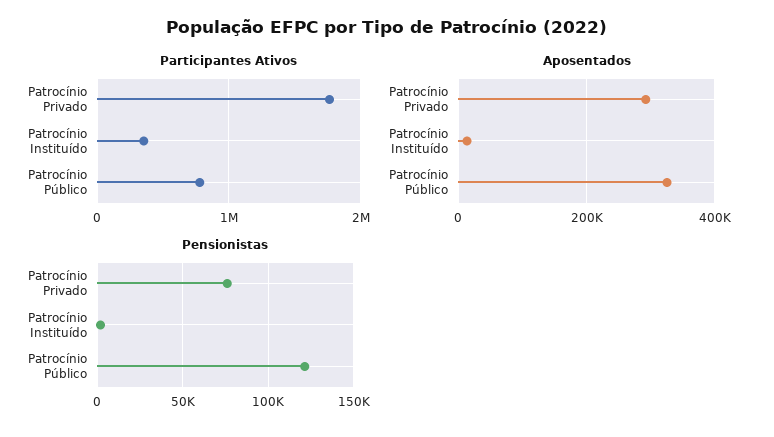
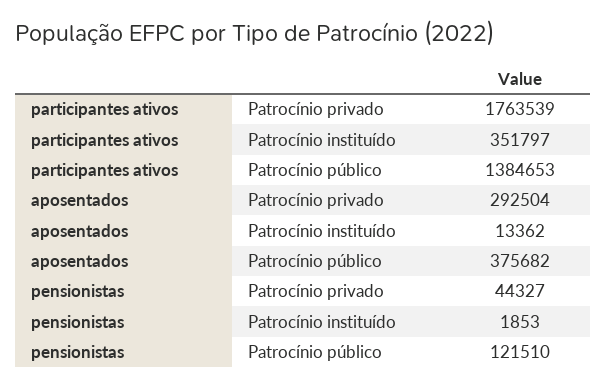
  {
    "Participantes Ativos": {
      "Patrocínio Privado": 1763539,
      "Patrocínio Instituído": 351797,
-     "Patrocínio Público": 800000
+     "Patrocínio Público": 1384653
    },
    "Aposentados": {
      "Patrocínio Privado": 292504,
      "Patrocínio Instituído": 13362,
-     "Patrocínio Público": 320000
+     "Patrocínio Público": 375682
    },
    "Pensionistas": {
-     "Patrocínio Privado": 75000,
+     "Patrocínio Privado": 44327,
      "Patrocínio Instituído": 1853,
      "Patrocínio Público": 121510
    }
  }

